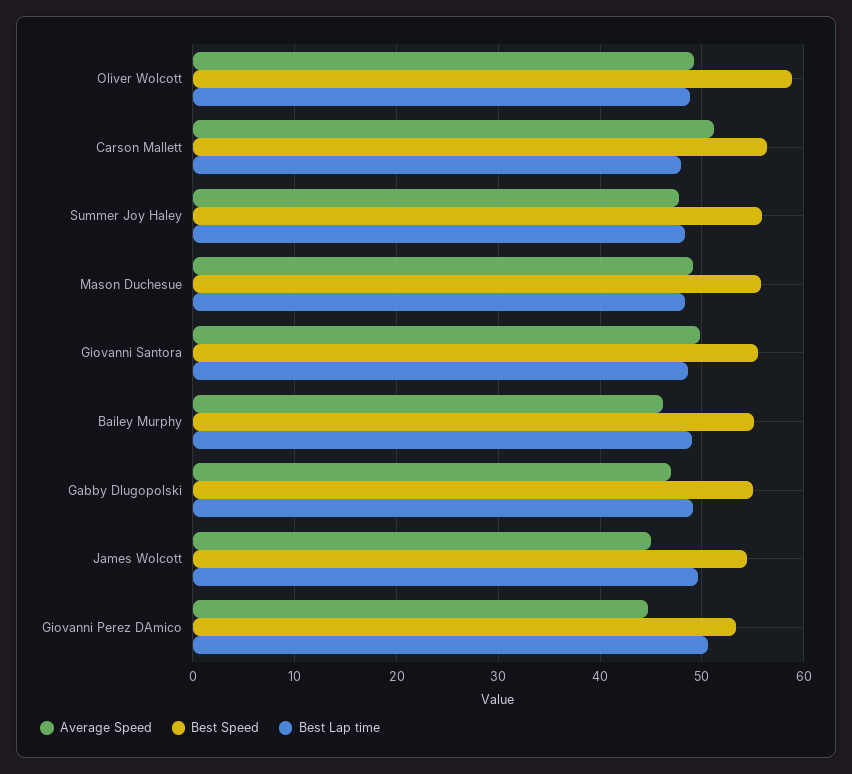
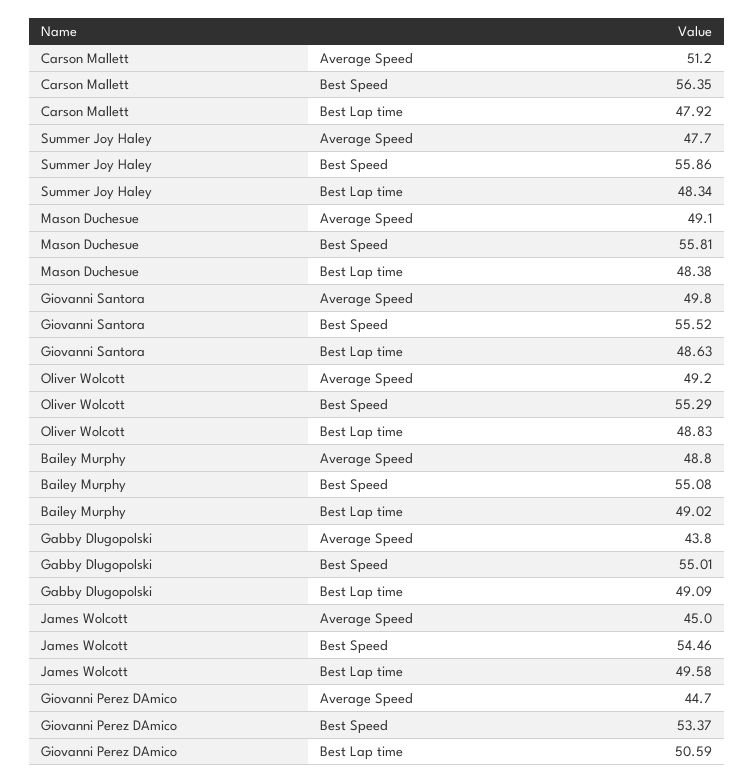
  {
    "Average Speed": {
      "Oliver Wolcott": 49.2,
      "Carson Mallett": 51.2,
      "Summer Joy Haley": 47.7,
      "Mason Duchesue": 49.1,
      "Giovanni Santora": 49.8,
-     "Bailey Murphy": 46,
+     "Bailey Murphy": 48.8,
-     "Gabby Dlugopolski": 47,
+     "Gabby Dlugopolski": 43.8,
      "James Wolcott": 45,
      "Giovanni Perez DAmico": 44.7
    },
    "Best Speed": {
-     "Oliver Wolcott": 59,
+     "Oliver Wolcott": 55.29,
      "Carson Mallett": 56.35,
      "Summer Joy Haley": 55.86,
      "Mason Duchesue": 55.81,
      "Giovanni Santora": 55.52,
      "Bailey Murphy": 55.08,
      "Gabby Dlugopolski": 55.01,
      "James Wolcott": 54.46,
      "Giovanni Perez DAmico": 53.37
    },
    "Best Lap time": {
      "Oliver Wolcott": 48.83,
      "Carson Mallett": 47.92,
      "Summer Joy Haley": 48.34,
      "Mason Duchesue": 48.38,
      "Giovanni Santora": 48.63,
      "Bailey Murphy": 49.02,
      "Gabby Dlugopolski": 49.09,
      "James Wolcott": 49.58,
      "Giovanni Perez DAmico": 50.59
    }
  }

